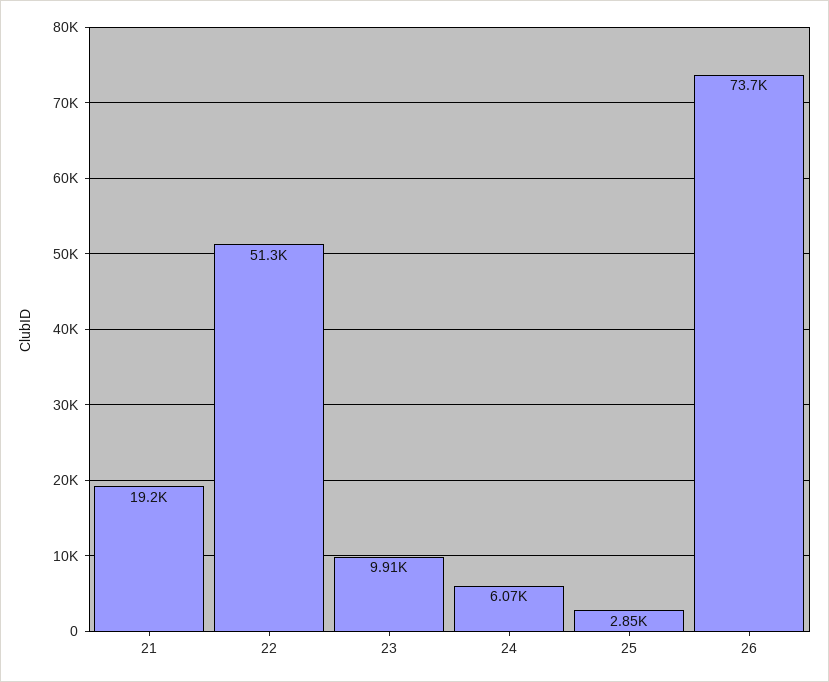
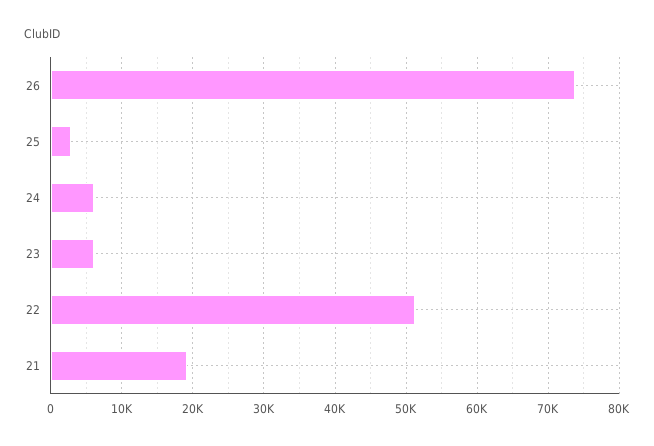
  {
    "21": 19200,
    "22": 51300,
-   "23": 9910,
+   "23": 6000,
    "24": 6070,
    "25": 2850,
    "26": 73700
  }

